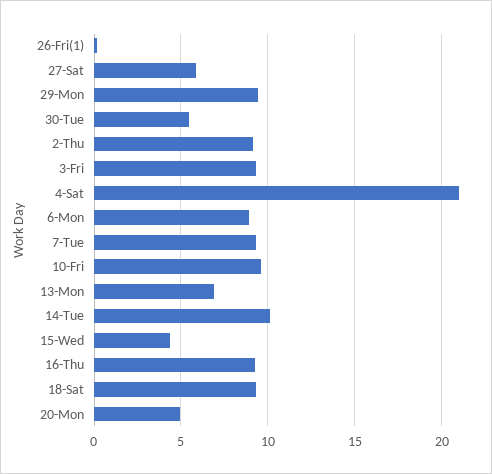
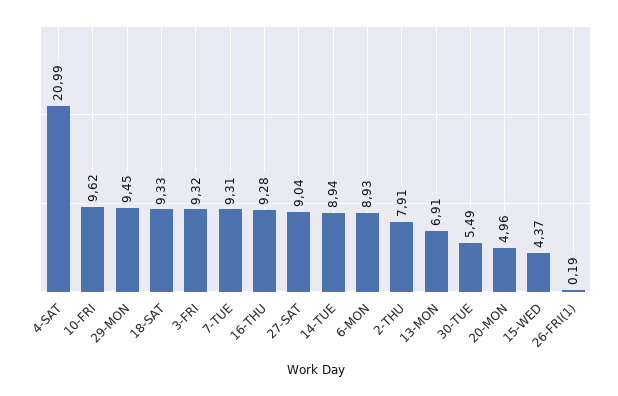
  {
    "26-Fri(1)": 0.19,
-   "27-Sat": 6,
+   "27-Sat": 9.04,
    "29-Mon": 9.45,
    "30-Tue": 5.49,
-   "2-Thu": 9,
+   "2-Thu": 7.91,
    "3-Fri": 9.32,
    "4-Sat": 20.99,
    "6-Mon": 8.93,
    "7-Tue": 9.31,
    "10-Fri": 9.62,
    "13-Mon": 6.91,
-   "14-Tue": 10,
+   "14-Tue": 8.94,
    "15-Wed": 4.37,
    "16-Thu": 9.28,
    "18-Sat": 9.33,
    "20-Mon": 4.96
  }

